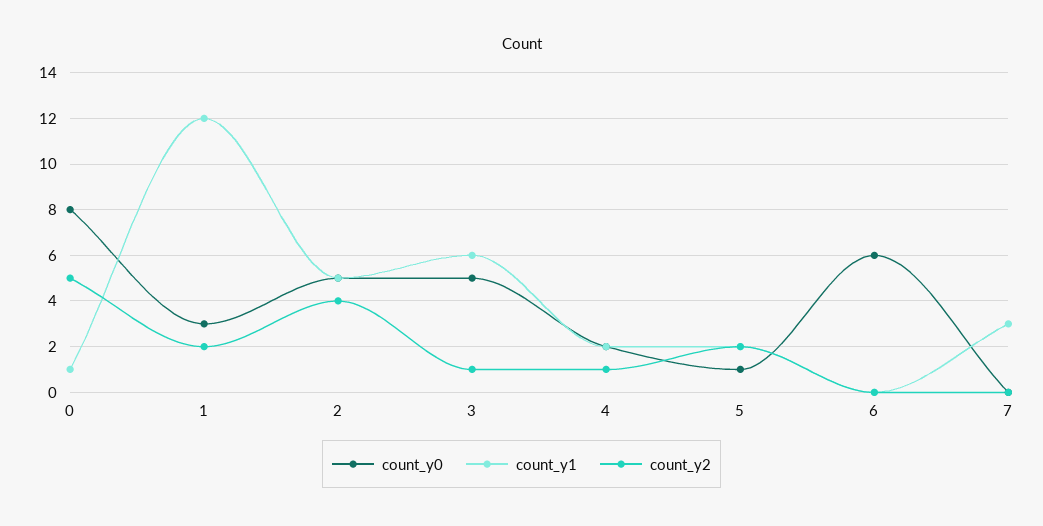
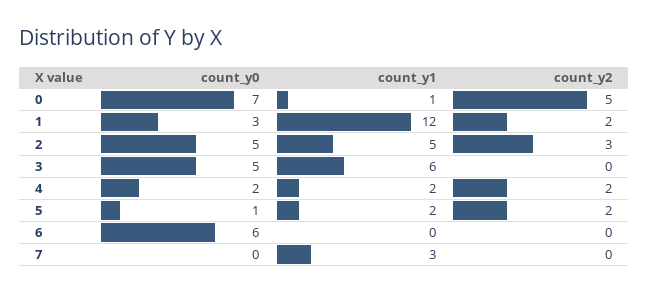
  {
    "count_y0": {
-     "0": 8,
+     "0": 7,
      "1": 3,
      "2": 5,
      "3": 5,
      "4": 2,
      "5": 1,
      "6": 6,
      "7": 0
    },
    "count_y1": {
      "0": 1,
      "1": 12,
      "2": 5,
      "3": 6,
      "4": 2,
      "5": 2,
      "6": 0,
      "7": 3
    },
    "count_y2": {
      "0": 5,
      "1": 2,
-     "2": 4,
+     "2": 3,
-     "3": 1,
+     "3": 0,
-     "4": 1,
+     "4": 2,
      "5": 2,
      "6": 0,
      "7": 0
    }
  }

